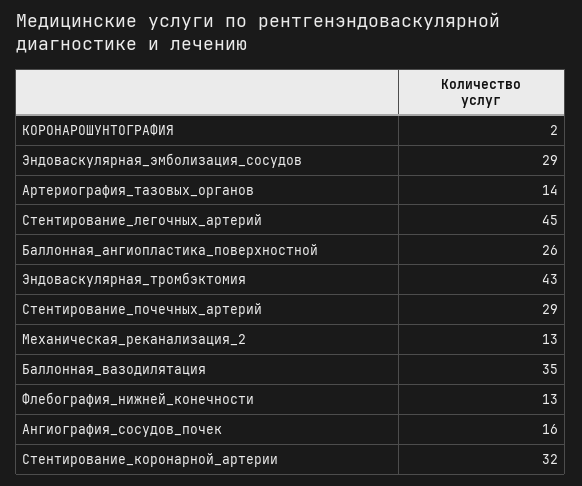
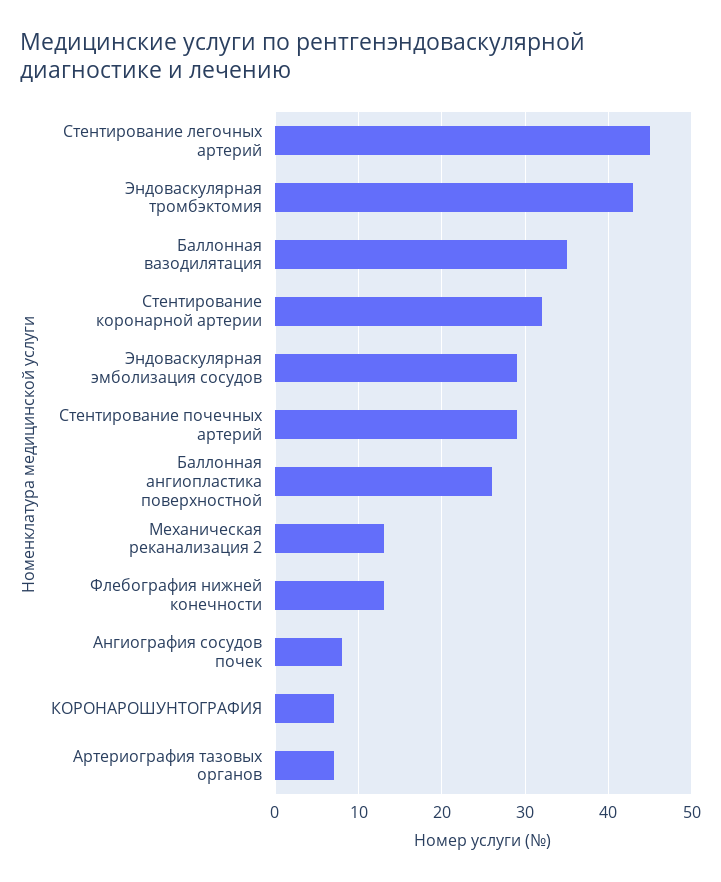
  {
-   "КОРОНАРОШУНТОГРАФИЯ": 2,
+   "КОРОНАРОШУНТОГРАФИЯ": 7,
    "Эндоваскулярная_эмболизация_сосудов": 29,
-   "Артериография_тазовых_органов": 14,
+   "Артериография_тазовых_органов": 7,
    "Стентирование_легочных_артерий": 45,
    "Баллонная_ангиопластика_поверхностной": 26,
    "Эндоваскулярная_тромбэктомия": 43,
    "Стентирование_почечных_артерий": 29,
    "Механическая_реканализация_2": 13,
    "Баллонная_вазодилятация": 35,
    "Флебография_нижней_конечности": 13,
-   "Ангиография_сосудов_почек": 16,
+   "Ангиография_сосудов_почек": 8,
    "Стентирование_коронарной_артерии": 32
  }

